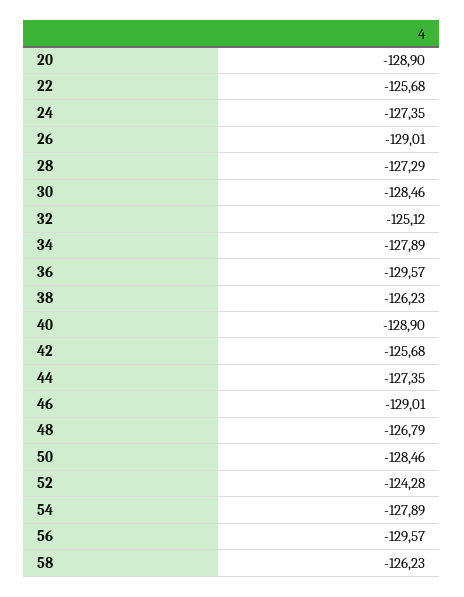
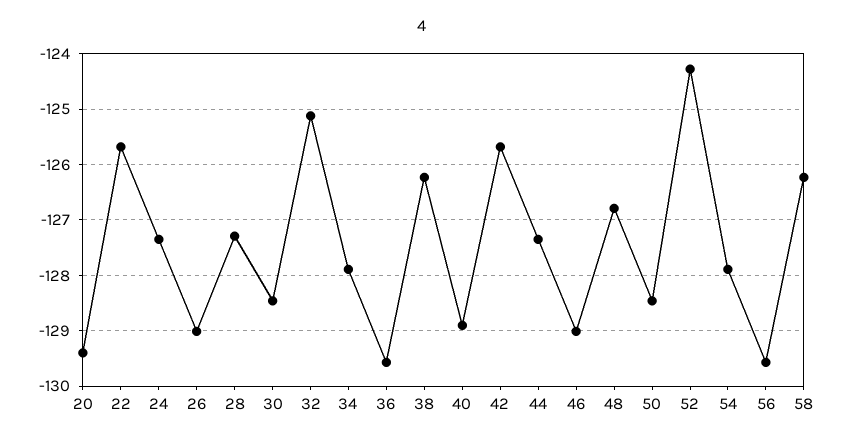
  {
-   "20": -128.9,
+   "20": -129.4,
    "22": -125.68,
    "24": -127.35,
    "26": -129.01,
    "28": -127.29,
    "30": -128.46,
    "32": -125.12,
    "34": -127.89,
    "36": -129.57,
    "38": -126.23,
    "40": -128.9,
    "42": -125.68,
    "44": -127.35,
    "46": -129.01,
    "48": -126.79,
    "50": -128.46,
    "52": -124.28,
    "54": -127.89,
    "56": -129.57,
    "58": -126.23
  }

